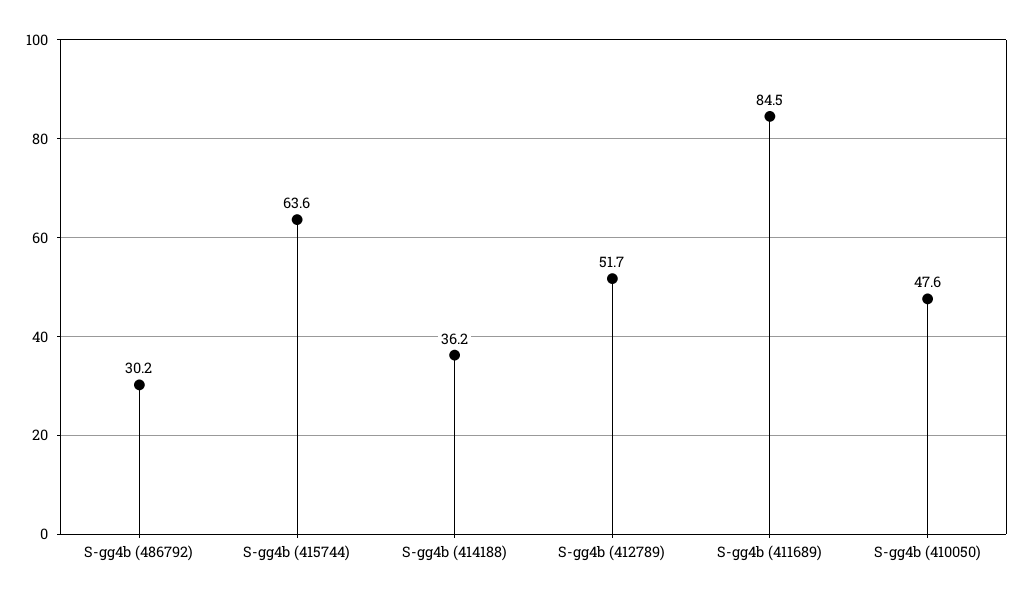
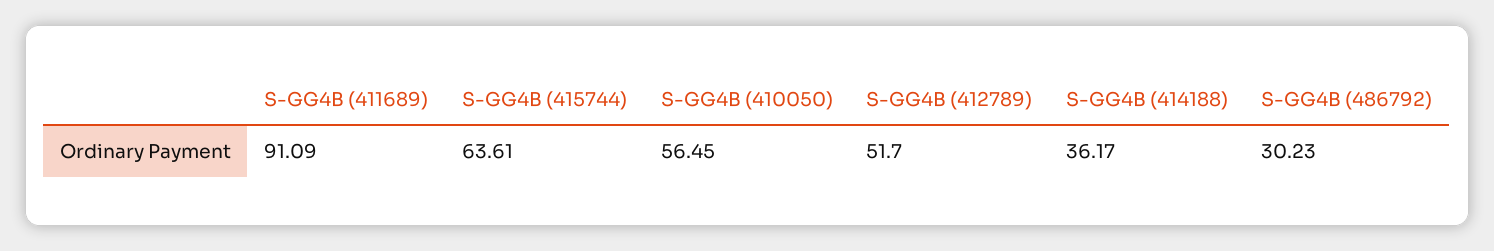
  {
    "S-gg4b (486792)": 30.23,
    "S-gg4b (415744)": 63.61,
    "S-gg4b (414188)": 36.17,
    "S-gg4b (412789)": 51.7,
-   "S-gg4b (411689)": 84.5,
+   "S-gg4b (411689)": 91.09,
-   "S-gg4b (410050)": 47.6
+   "S-gg4b (410050)": 56.45
  }

